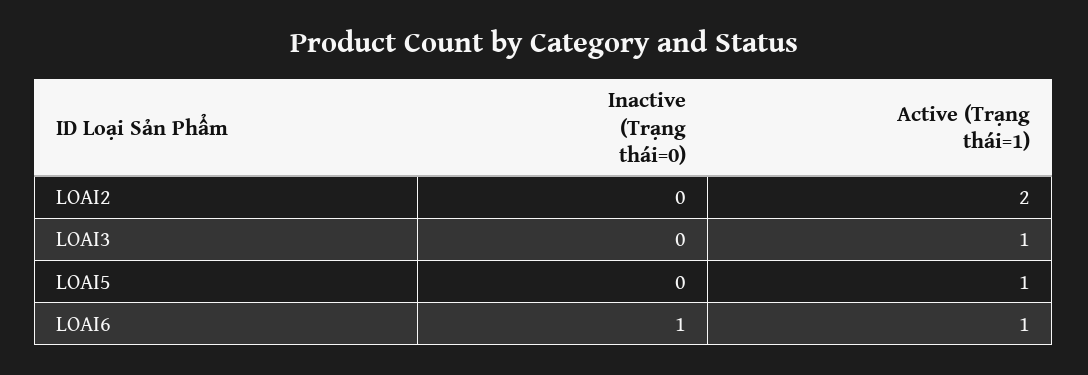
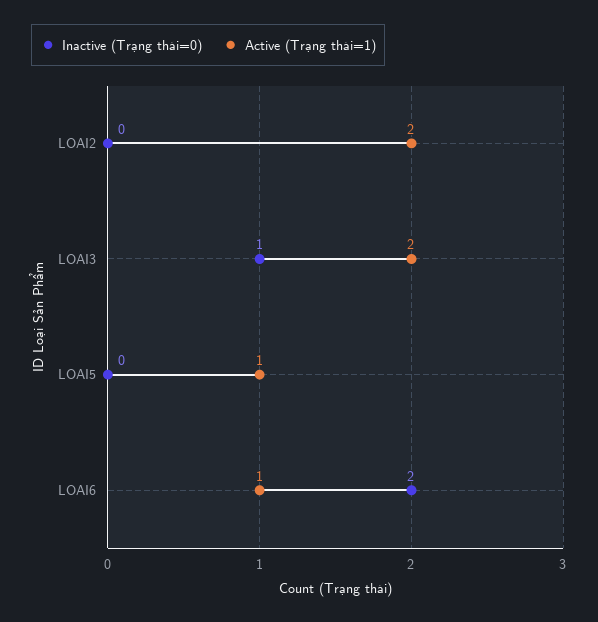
  {
    "Inactive (Trạng thái=0)": {
      "LOAI2": 0,
-     "LOAI3": 0,
+     "LOAI3": 1,
      "LOAI5": 0,
-     "LOAI6": 1
+     "LOAI6": 2
    },
    "Active (Trạng thái=1)": {
      "LOAI2": 2,
-     "LOAI3": 1,
+     "LOAI3": 2,
      "LOAI5": 1,
      "LOAI6": 1
    }
  }

